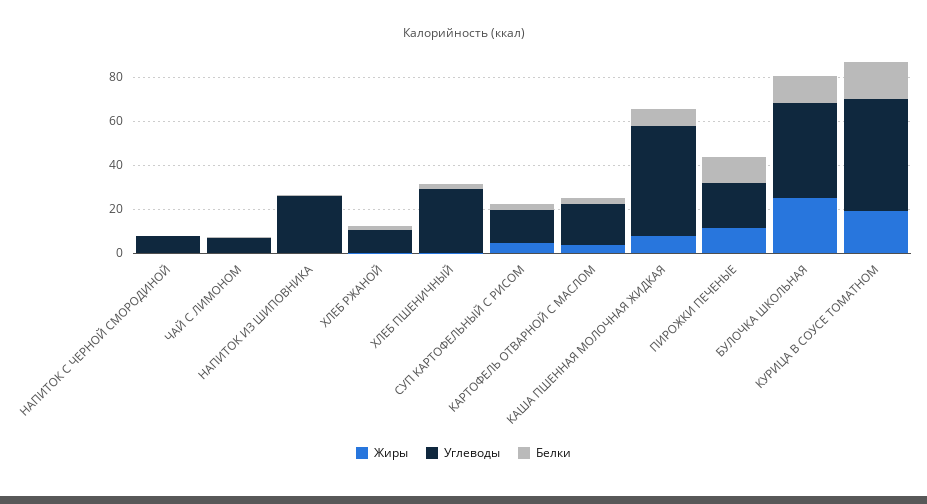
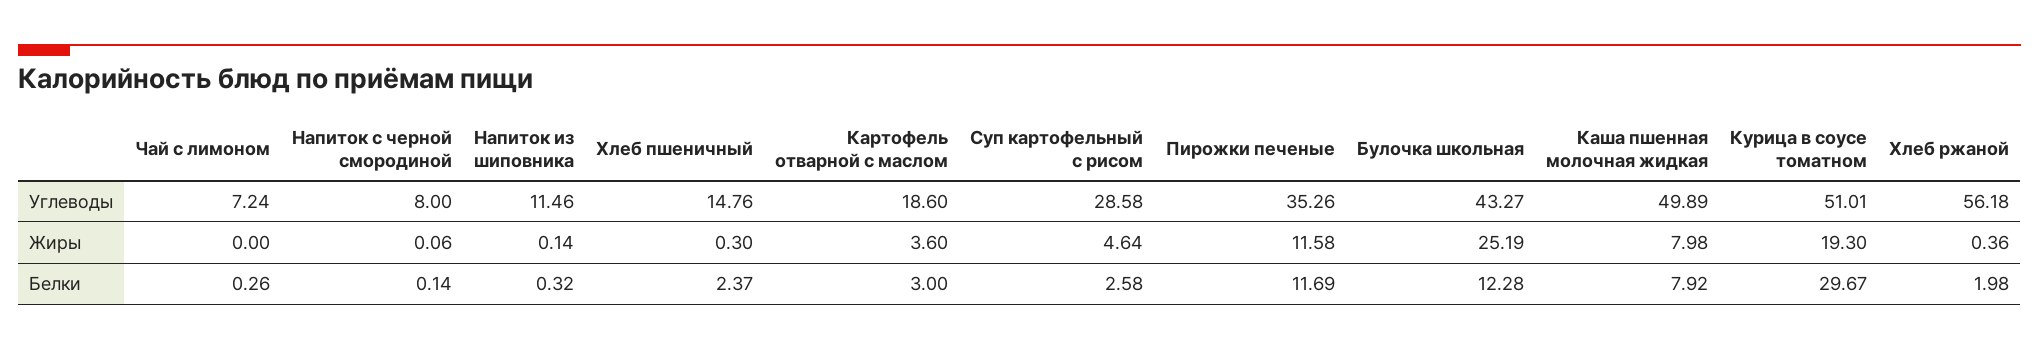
  {
    "Жиры": {
      "НАПИТОК С ЧЕРНОЙ СМОРОДИНОЙ": 0.06,
      "ЧАЙ С ЛИМОНОМ": 0,
      "НАПИТОК ИЗ ШИПОВНИКА": 0.14,
      "ХЛЕБ РЖАНОЙ": 0.36,
      "ХЛЕБ ПШЕНИЧНЫЙ": 0.3,
      "СУП КАРТОФЕЛЬНЫЙ С РИСОМ": 4.64,
      "КАРТОФЕЛЬ ОТВАРНОЙ С МАСЛОМ": 3.6,
      "КАША ПШЕННАЯ МОЛОЧНАЯ ЖИДКАЯ": 7.98,
      "ПИРОЖКИ ПЕЧЕНЫЕ": 11.58,
      "БУЛОЧКА ШКОЛЬНАЯ": 25.19,
      "КУРИЦА В СОУСЕ ТОМАТНОМ": 19.3
    },
    "Углеводы": {
      "НАПИТОК С ЧЕРНОЙ СМОРОДИНОЙ": 8,
      "ЧАЙ С ЛИМОНОМ": 7.24,
-     "НАПИТОК ИЗ ШИПОВНИКА": 25,
+     "НАПИТОК ИЗ ШИПОВНИКА": 11.46,
-     "ХЛЕБ РЖАНОЙ": 10,
+     "ХЛЕБ РЖАНОЙ": 56.18,
-     "ХЛЕБ ПШЕНИЧНЫЙ": 30,
+     "ХЛЕБ ПШЕНИЧНЫЙ": 14.76,
-     "СУП КАРТОФЕЛЬНЫЙ С РИСОМ": 15,
+     "СУП КАРТОФЕЛЬНЫЙ С РИСОМ": 28.58,
      "КАРТОФЕЛЬ ОТВАРНОЙ С МАСЛОМ": 18.6,
      "КАША ПШЕННАЯ МОЛОЧНАЯ ЖИДКАЯ": 49.89,
-     "ПИРОЖКИ ПЕЧЕНЫЕ": 20,
+     "ПИРОЖКИ ПЕЧЕНЫЕ": 35.26,
      "БУЛОЧКА ШКОЛЬНАЯ": 43.27,
      "КУРИЦА В СОУСЕ ТОМАТНОМ": 51.01
    },
    "Белки": {
      "НАПИТОК С ЧЕРНОЙ СМОРОДИНОЙ": 0.14,
      "ЧАЙ С ЛИМОНОМ": 0.26,
      "НАПИТОК ИЗ ШИПОВНИКА": 0.32,
      "ХЛЕБ РЖАНОЙ": 1.98,
      "ХЛЕБ ПШЕНИЧНЫЙ": 2.37,
      "СУП КАРТОФЕЛЬНЫЙ С РИСОМ": 2.58,
      "КАРТОФЕЛЬ ОТВАРНОЙ С МАСЛОМ": 3,
      "КАША ПШЕННАЯ МОЛОЧНАЯ ЖИДКАЯ": 7.92,
      "ПИРОЖКИ ПЕЧЕНЫЕ": 11.69,
      "БУЛОЧКА ШКОЛЬНАЯ": 12.28,
-     "КУРИЦА В СОУСЕ ТОМАТНОМ": 15
+     "КУРИЦА В СОУСЕ ТОМАТНОМ": 29.67
    }
  }

